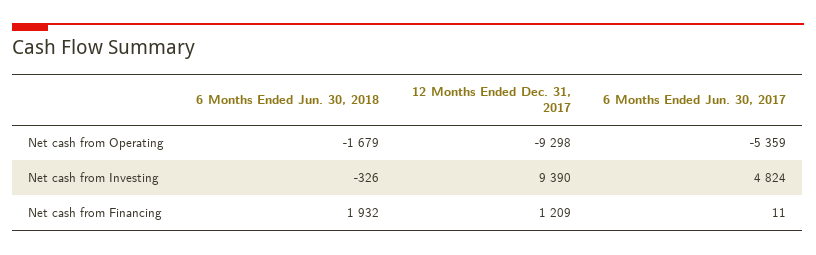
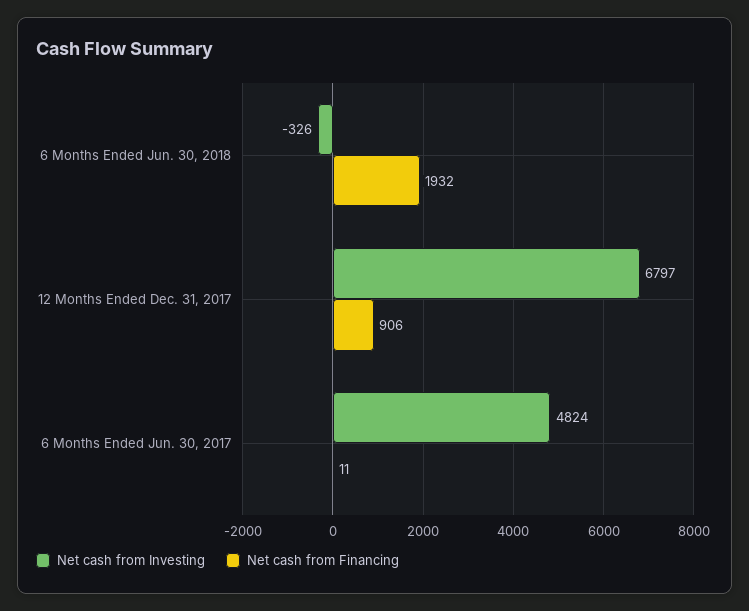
  {
-   "Net cash from Operating": {
-     "6 Months Ended Jun. 30, 2018": -1679,
-     "12 Months Ended Dec. 31, 2017": -9298,
-     "6 Months Ended Jun. 30, 2017": -5359
-   },
    "Net cash from Investing": {
      "6 Months Ended Jun. 30, 2018": -326,
-     "12 Months Ended Dec. 31, 2017": 9390,
+     "12 Months Ended Dec. 31, 2017": 6797,
      "6 Months Ended Jun. 30, 2017": 4824
    },
    "Net cash from Financing": {
      "6 Months Ended Jun. 30, 2018": 1932,
-     "12 Months Ended Dec. 31, 2017": 1209,
+     "12 Months Ended Dec. 31, 2017": 906,
      "6 Months Ended Jun. 30, 2017": 11
    }
  }

